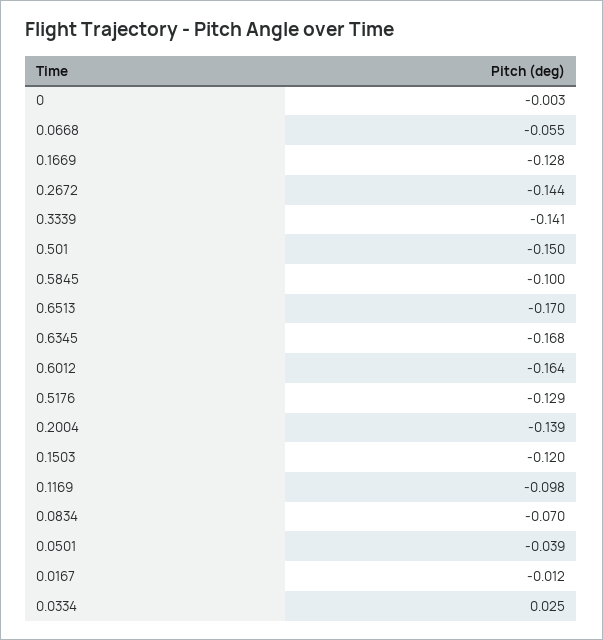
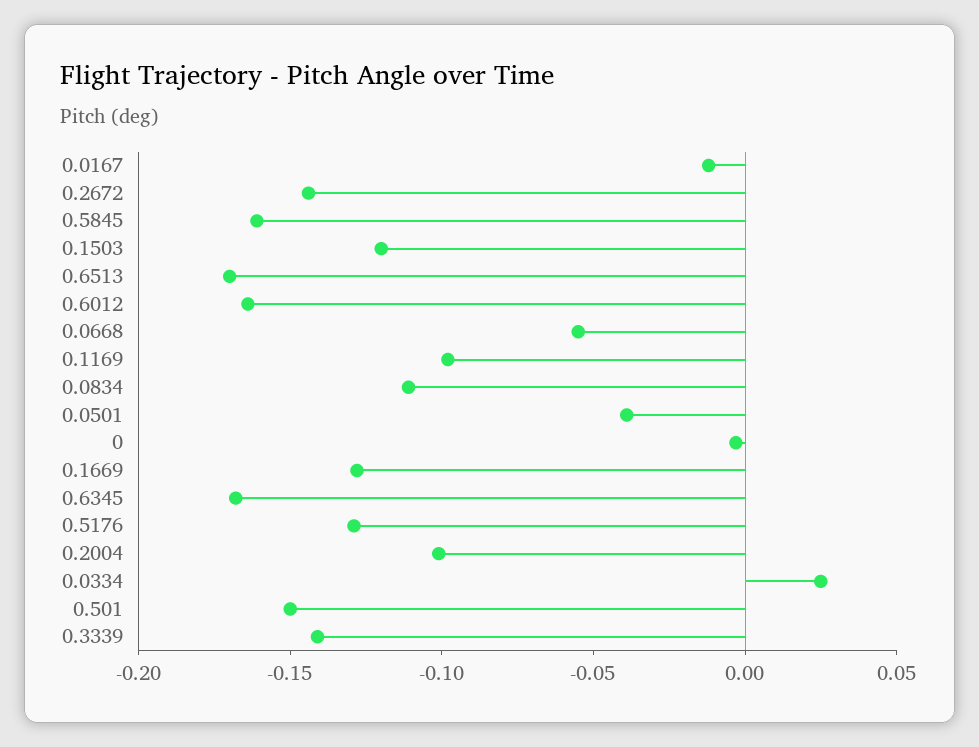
  {
    "0": -0.003,
    "0.0668": -0.055,
    "0.1669": -0.128,
    "0.2672": -0.144,
    "0.3339": -0.141,
    "0.501": -0.15,
-   "0.5845": -0.1,
+   "0.5845": -0.16,
    "0.6513": -0.17,
    "0.6345": -0.168,
    "0.6012": -0.164,
    "0.5176": -0.129,
-   "0.2004": -0.139,
+   "0.2004": -0.1,
    "0.1503": -0.12,
    "0.1169": -0.098,
-   "0.0834": -0.07,
+   "0.0834": -0.11,
    "0.0501": -0.039,
    "0.0167": -0.012,
    "0.0334": 0.025
  }

